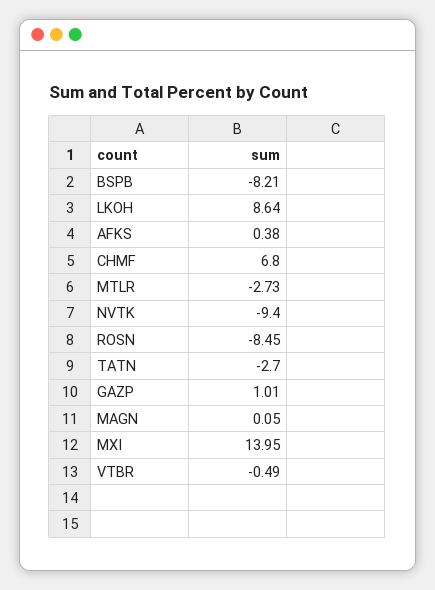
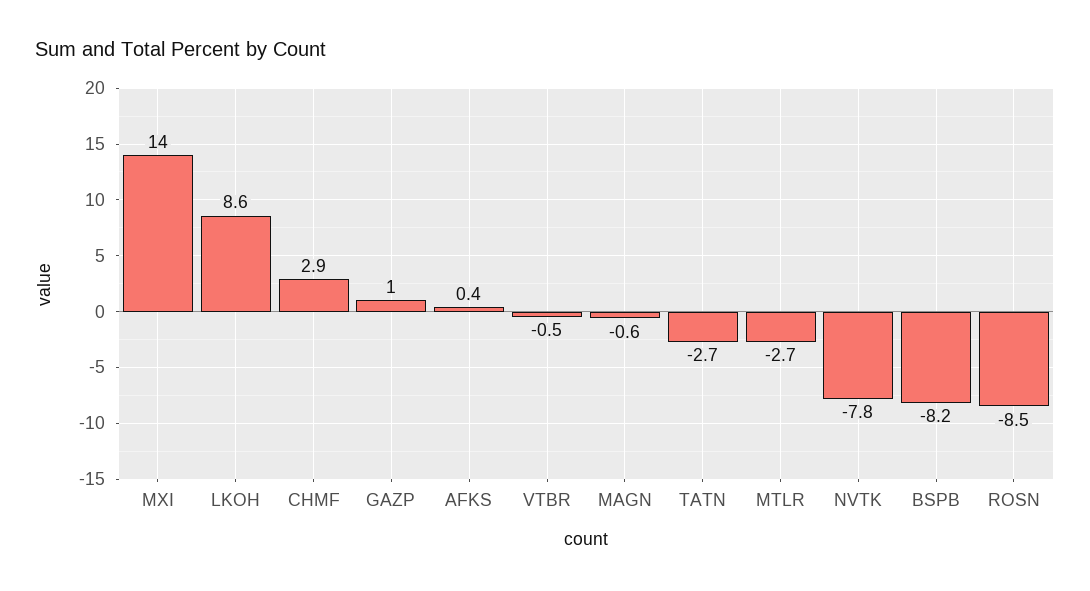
  {
    "BSPB": -8.21,
    "LKOH": 8.64,
    "AFKS": 0.38,
-   "CHMF": 6.8,
+   "CHMF": 2.9,
    "MTLR": -2.73,
-   "NVTK": -9.4,
+   "NVTK": -7.8,
    "ROSN": -8.45,
    "TATN": -2.7,
    "GAZP": 1.01,
-   "MAGN": 0.05,
+   "MAGN": -0.6,
    "MXI": 13.95,
    "VTBR": -0.49
  }

